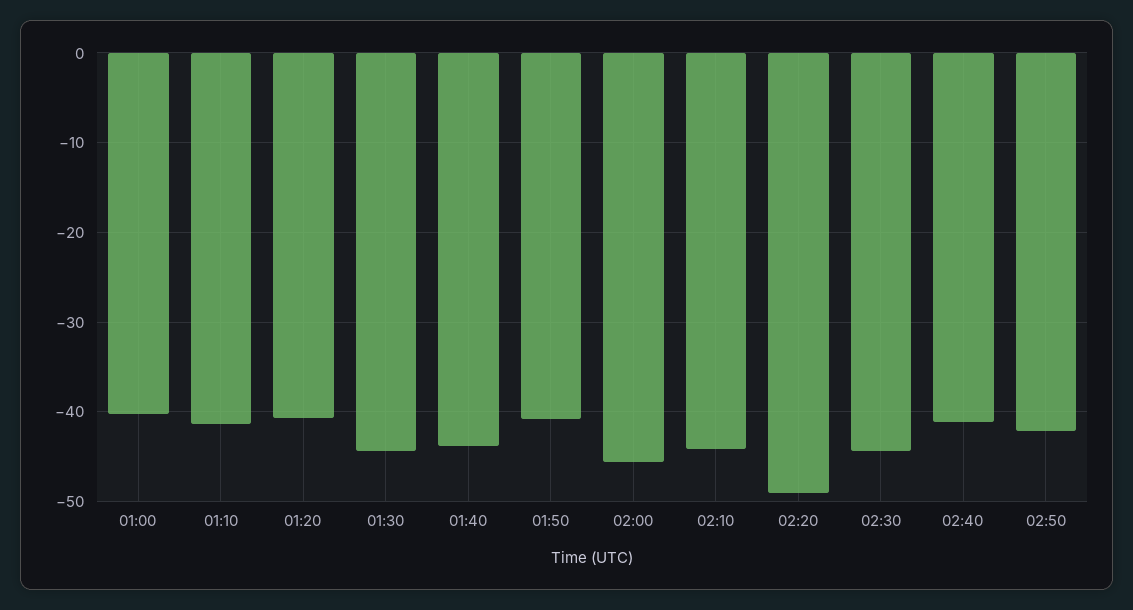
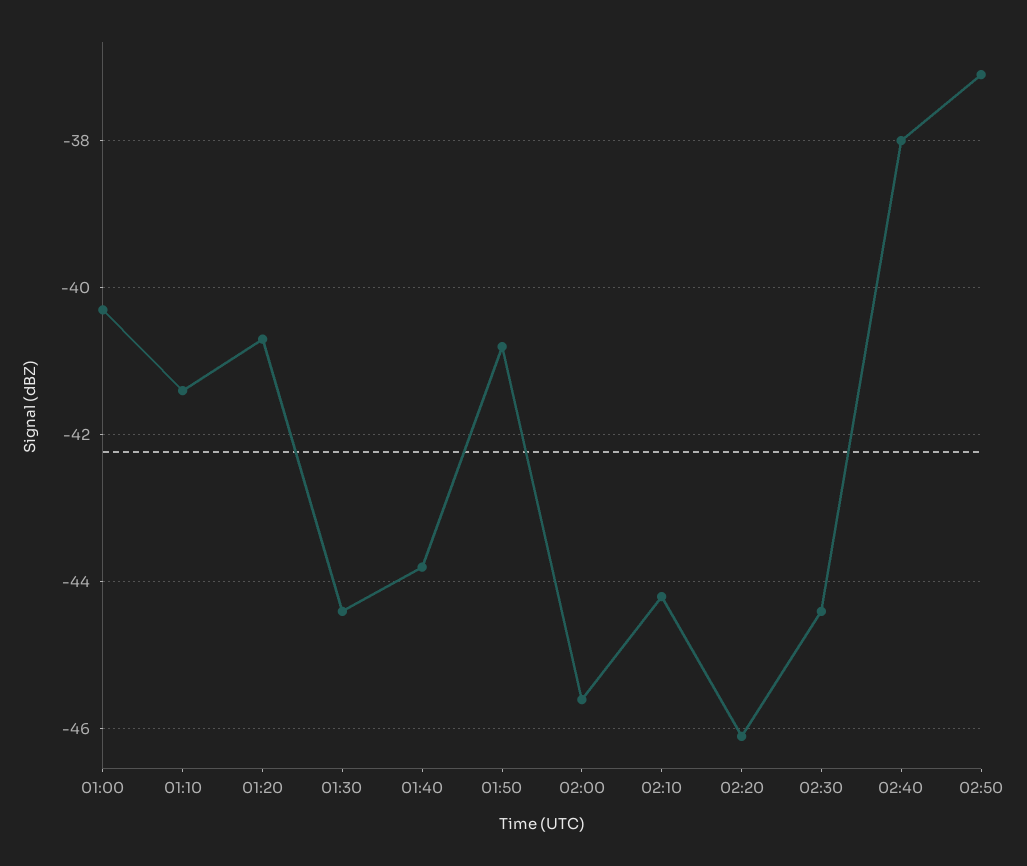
  {
    "01:00": -40.5,
    "01:10": -41.5,
    "01:20": -40.5,
    "01:30": -44.5,
    "01:40": -44,
    "01:50": -41,
    "02:00": -45.5,
    "02:10": -44,
-   "02:20": -49,
+   "02:20": -46,
    "02:30": -44.5,
-   "02:40": -41,
+   "02:40": -38,
-   "02:50": -42
+   "02:50": -37
  }

